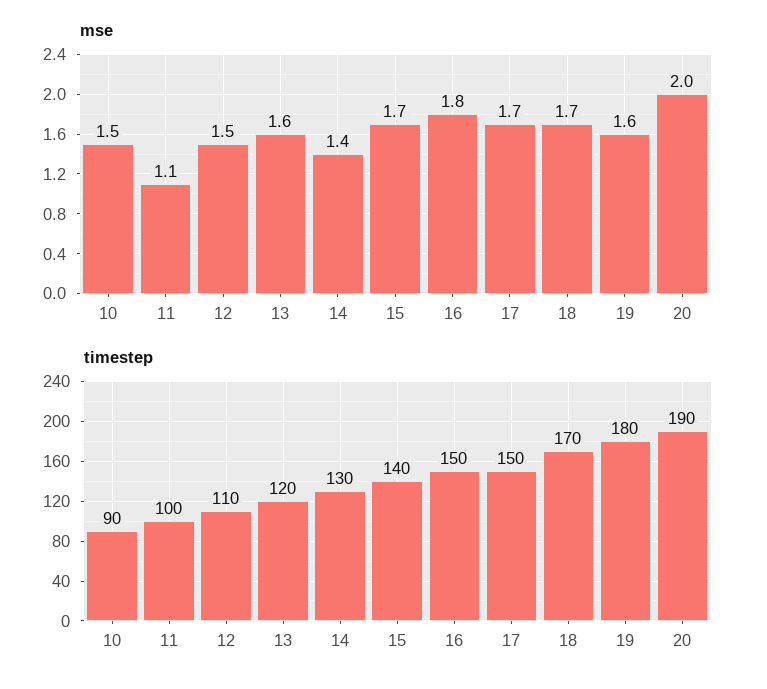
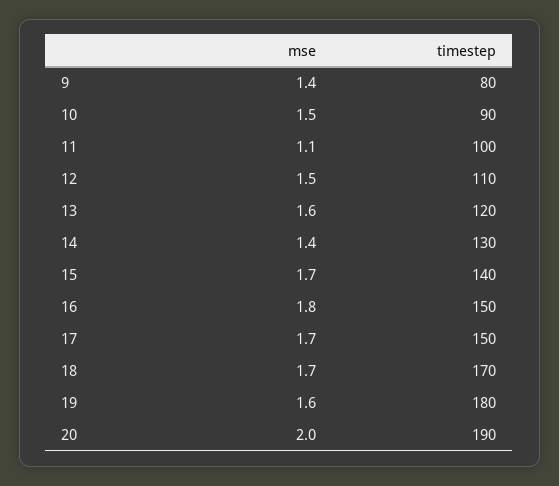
  {
    "mse": {
      "10": 1.5,
      "11": 1.1,
      "12": 1.5,
      "13": 1.6,
      "14": 1.4,
      "15": 1.7,
      "16": 1.8,
      "17": 1.7,
      "18": 1.7,
      "19": 1.6,
-     "20": 2
+     "20": 2,
+     "9": 1.4
    },
    "timestep": {
      "10": 90,
      "11": 100,
      "12": 110,
      "13": 120,
      "14": 130,
      "15": 140,
      "16": 150,
      "17": 150,
      "18": 170,
      "19": 180,
-     "20": 190
+     "20": 190,
+     "9": 80
    }
  }

